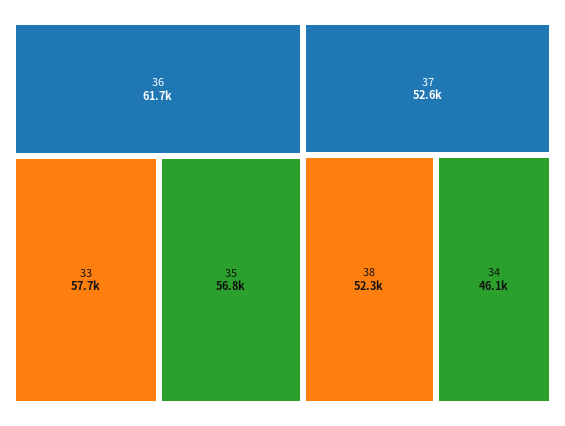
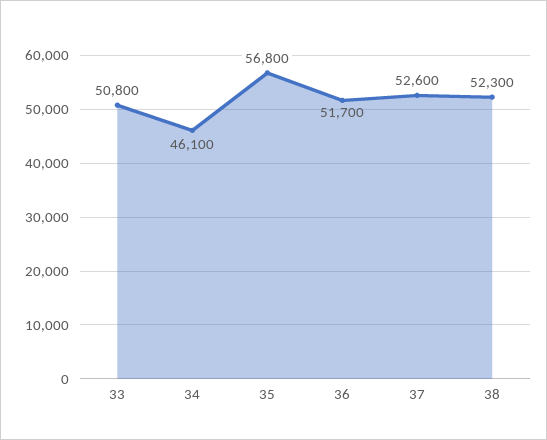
  {
-   "36": 61700,
+   "36": 51700,
-   "33": 57700,
+   "33": 50800,
    "35": 56800,
    "37": 52600,
    "38": 52300,
    "34": 46100
  }

